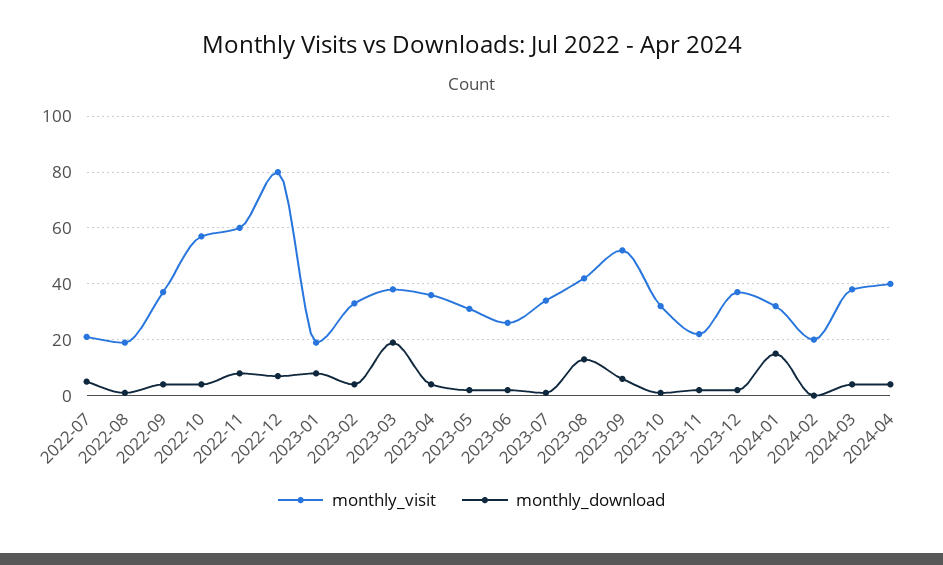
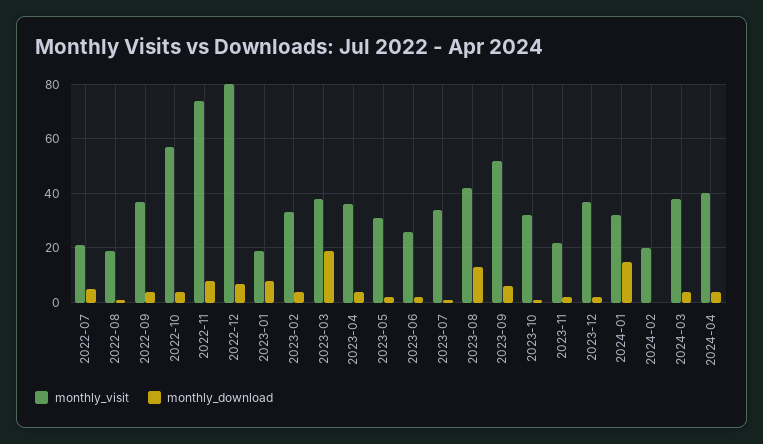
  {
    "monthly_visit": {
      "2022-07": 20,
      "2022-08": 20,
      "2022-09": 35,
      "2022-10": 55,
-     "2022-11": 60,
+     "2022-11": 75,
      "2022-12": 80,
      "2023-01": 20,
      "2023-02": 35,
      "2023-03": 40,
      "2023-04": 35,
      "2023-05": 30,
      "2023-06": 25,
      "2023-07": 35,
      "2023-08": 40,
      "2023-09": 50,
      "2023-10": 30,
      "2023-11": 20,
      "2023-12": 35,
      "2024-01": 30,
      "2024-02": 20,
      "2024-03": 40,
      "2024-04": 40
    },
    "monthly_download": {
      "2022-07": 5,
      "2022-08": 0,
      "2022-09": 5,
      "2022-10": 5,
      "2022-11": 10,
      "2022-12": 5,
      "2023-01": 10,
      "2023-02": 5,
      "2023-03": 20,
      "2023-04": 5,
      "2023-05": 0,
      "2023-06": 0,
      "2023-07": 0,
      "2023-08": 15,
      "2023-09": 5,
      "2023-10": 0,
      "2023-11": 0,
      "2023-12": 0,
      "2024-01": 15,
      "2024-02": 0,
      "2024-03": 5,
      "2024-04": 5
    }
  }

